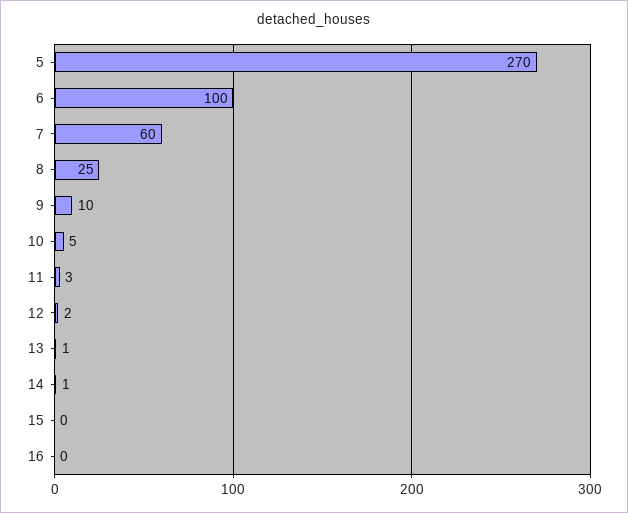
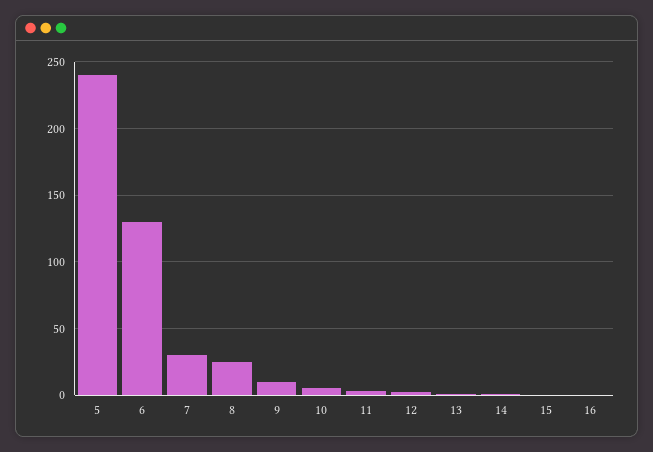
  {
-   "5": 270,
+   "5": 240,
-   "6": 100,
+   "6": 130,
-   "7": 60,
+   "7": 30,
    "8": 25,
    "9": 10,
    "10": 5,
    "11": 3,
    "12": 2,
    "13": 1,
    "14": 1,
    "15": 0,
    "16": 0
  }

